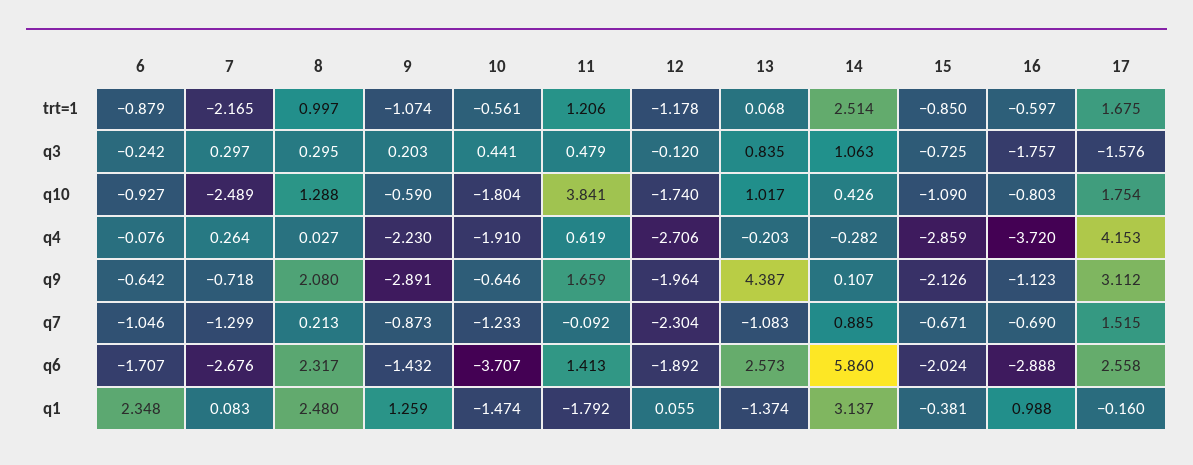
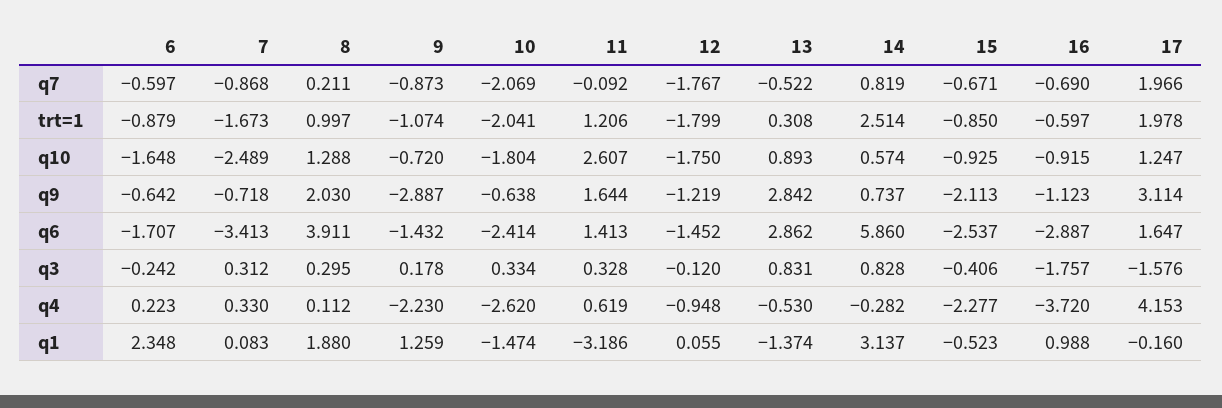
  {
    "6": {
      "trt=1": -0.879,
      "q3": -0.242,
-     "q10": -0.927,
+     "q10": -1.648,
-     "q4": -0.076,
+     "q4": 0.223,
      "q9": -0.642,
-     "q7": -1.046,
+     "q7": -0.597,
      "q6": -1.707,
      "q1": 2.348
    },
    "7": {
-     "trt=1": -2.165,
+     "trt=1": -1.673,
-     "q3": 0.297,
+     "q3": 0.312,
      "q10": -2.489,
-     "q4": 0.264,
+     "q4": 0.33,
      "q9": -0.718,
-     "q7": -1.299,
+     "q7": -0.868,
-     "q6": -2.676,
+     "q6": -3.413,
      "q1": 0.083
    },
    "8": {
      "trt=1": 0.997,
      "q3": 0.295,
      "q10": 1.288,
-     "q4": 0.027,
+     "q4": 0.112,
-     "q9": 2.08,
+     "q9": 2.03,
-     "q7": 0.213,
+     "q7": 0.211,
-     "q6": 2.317,
+     "q6": 3.911,
-     "q1": 2.48
+     "q1": 1.88
    },
    "9": {
      "trt=1": -1.074,
-     "q3": 0.203,
+     "q3": 0.178,
-     "q10": -0.59,
+     "q10": -0.72,
      "q4": -2.23,
-     "q9": -2.891,
+     "q9": -2.887,
      "q7": -0.873,
      "q6": -1.432,
      "q1": 1.259
    },
    "10": {
-     "trt=1": -0.561,
+     "trt=1": -2.041,
-     "q3": 0.441,
+     "q3": 0.334,
      "q10": -1.804,
-     "q4": -1.91,
+     "q4": -2.62,
-     "q9": -0.646,
+     "q9": -0.638,
-     "q7": -1.233,
+     "q7": -2.069,
-     "q6": -3.707,
+     "q6": -2.414,
      "q1": -1.474
    },
    "11": {
      "trt=1": 1.206,
-     "q3": 0.479,
+     "q3": 0.328,
-     "q10": 3.841,
+     "q10": 2.607,
      "q4": 0.619,
-     "q9": 1.659,
+     "q9": 1.644,
      "q7": -0.092,
      "q6": 1.413,
-     "q1": -1.792
+     "q1": -3.186
    },
    "12": {
-     "trt=1": -1.178,
+     "trt=1": -1.799,
      "q3": -0.12,
-     "q10": -1.74,
+     "q10": -1.75,
-     "q4": -2.706,
+     "q4": -0.948,
-     "q9": -1.964,
+     "q9": -1.219,
-     "q7": -2.304,
+     "q7": -1.767,
-     "q6": -1.892,
+     "q6": -1.452,
      "q1": 0.055
    },
    "13": {
-     "trt=1": 0.068,
+     "trt=1": 0.308,
-     "q3": 0.835,
+     "q3": 0.831,
-     "q10": 1.017,
+     "q10": 0.893,
-     "q4": -0.203,
+     "q4": -0.53,
-     "q9": 4.387,
+     "q9": 2.842,
-     "q7": -1.083,
+     "q7": -0.522,
-     "q6": 2.573,
+     "q6": 2.862,
      "q1": -1.374
    },
    "14": {
      "trt=1": 2.514,
-     "q3": 1.063,
+     "q3": 0.828,
-     "q10": 0.426,
+     "q10": 0.574,
      "q4": -0.282,
-     "q9": 0.107,
+     "q9": 0.737,
-     "q7": 0.885,
+     "q7": 0.819,
      "q6": 5.86,
      "q1": 3.137
    },
    "15": {
      "trt=1": -0.85,
-     "q3": -0.725,
+     "q3": -0.406,
-     "q10": -1.09,
+     "q10": -0.925,
-     "q4": -2.859,
+     "q4": -2.277,
-     "q9": -2.126,
+     "q9": -2.113,
      "q7": -0.671,
-     "q6": -2.024,
+     "q6": -2.537,
-     "q1": -0.381
+     "q1": -0.523
    },
    "16": {
      "trt=1": -0.597,
      "q3": -1.757,
-     "q10": -0.803,
+     "q10": -0.915,
      "q4": -3.72,
      "q9": -1.123,
      "q7": -0.69,
-     "q6": -2.888,
+     "q6": -2.887,
      "q1": 0.988
    },
    "17": {
-     "trt=1": 1.675,
+     "trt=1": 1.978,
      "q3": -1.576,
-     "q10": 1.754,
+     "q10": 1.247,
      "q4": 4.153,
-     "q9": 3.112,
+     "q9": 3.114,
-     "q7": 1.515,
+     "q7": 1.966,
-     "q6": 2.558,
+     "q6": 1.647,
      "q1": -0.16
    }
  }

